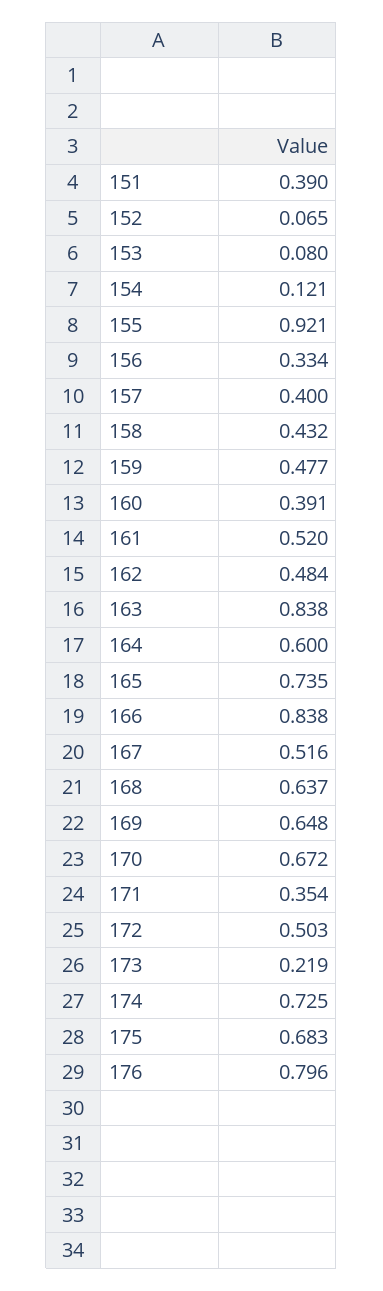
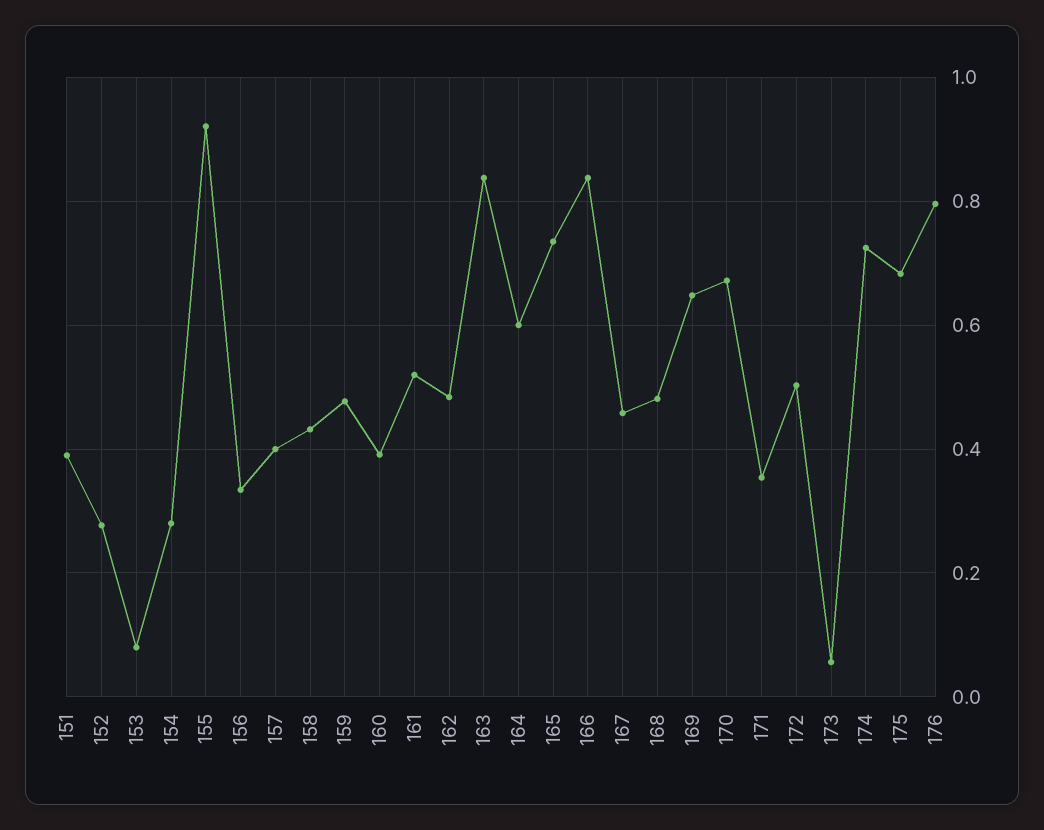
  {
    "151": 0.39,
-   "152": 0.065,
+   "152": 0.28,
    "153": 0.08,
-   "154": 0.121,
+   "154": 0.28,
    "155": 0.921,
    "156": 0.334,
    "157": 0.4,
    "158": 0.432,
    "159": 0.477,
    "160": 0.391,
    "161": 0.52,
    "162": 0.484,
    "163": 0.838,
    "164": 0.6,
    "165": 0.735,
    "166": 0.838,
-   "167": 0.516,
+   "167": 0.46,
-   "168": 0.637,
+   "168": 0.48,
    "169": 0.648,
    "170": 0.672,
    "171": 0.354,
    "172": 0.503,
-   "173": 0.219,
+   "173": 0.06,
    "174": 0.725,
    "175": 0.683,
    "176": 0.796
  }

